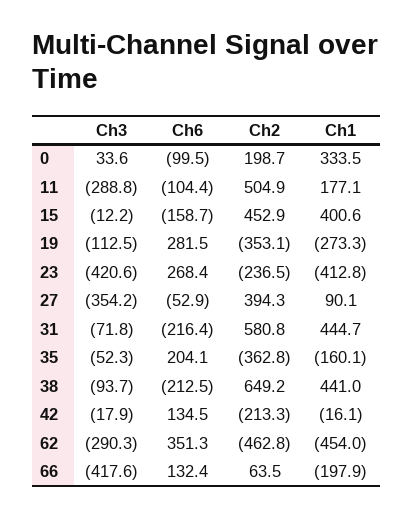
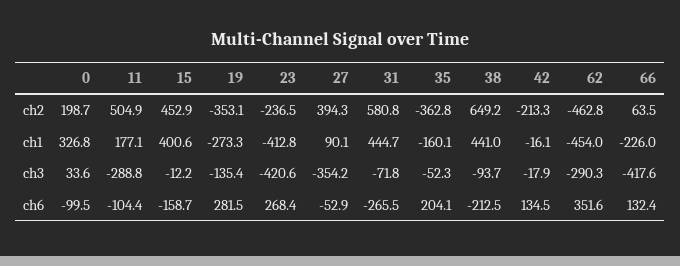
  {
    "Ch3": {
      "0": 33.6,
      "11": -288.8,
      "15": -12.2,
-     "19": -112.5,
+     "19": -135.4,
      "23": -420.6,
      "27": -354.2,
      "31": -71.8,
      "35": -52.3,
      "38": -93.7,
      "42": -17.9,
      "62": -290.3,
      "66": -417.6
    },
    "Ch6": {
      "0": -99.5,
      "11": -104.4,
      "15": -158.7,
      "19": 281.5,
      "23": 268.4,
      "27": -52.9,
-     "31": -216.4,
+     "31": -265.5,
      "35": 204.1,
      "38": -212.5,
      "42": 134.5,
-     "62": 351.3,
+     "62": 351.6,
      "66": 132.4
    },
    "Ch2": {
      "0": 198.7,
      "11": 504.9,
      "15": 452.9,
      "19": -353.1,
      "23": -236.5,
      "27": 394.3,
      "31": 580.8,
      "35": -362.8,
      "38": 649.2,
      "42": -213.3,
      "62": -462.8,
      "66": 63.5
    },
    "Ch1": {
-     "0": 333.5,
+     "0": 326.8,
      "11": 177.1,
      "15": 400.6,
      "19": -273.3,
      "23": -412.8,
      "27": 90.1,
      "31": 444.7,
      "35": -160.1,
      "38": 441,
      "42": -16.1,
      "62": -454,
-     "66": -197.9
+     "66": -226
    }
  }

